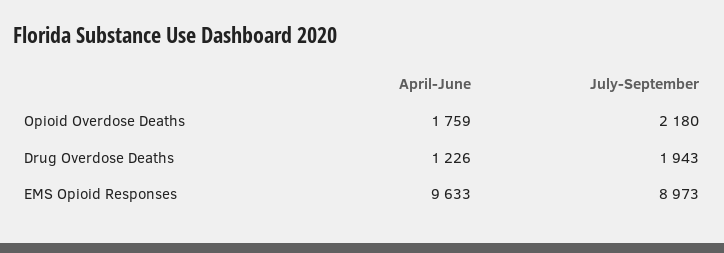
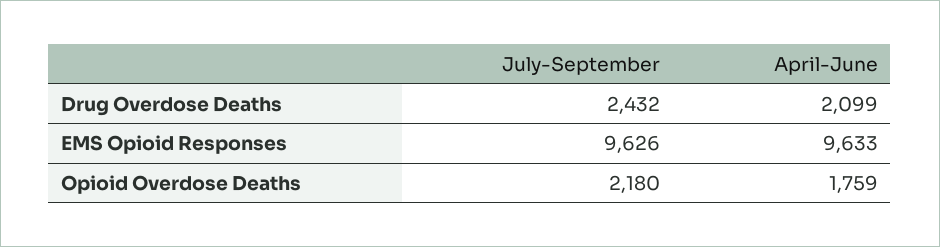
  {
    "April-June": {
      "Opioid Overdose Deaths": 1759,
-     "Drug Overdose Deaths": 1226,
+     "Drug Overdose Deaths": 2099,
      "EMS Opioid Responses": 9633
    },
    "July-September": {
      "Opioid Overdose Deaths": 2180,
-     "Drug Overdose Deaths": 1943,
+     "Drug Overdose Deaths": 2432,
-     "EMS Opioid Responses": 8973
+     "EMS Opioid Responses": 9626
    }
  }

